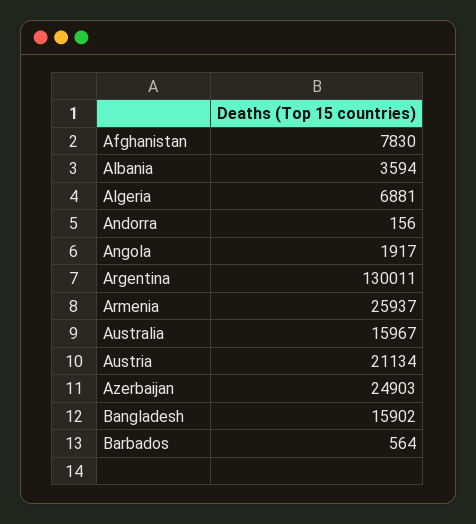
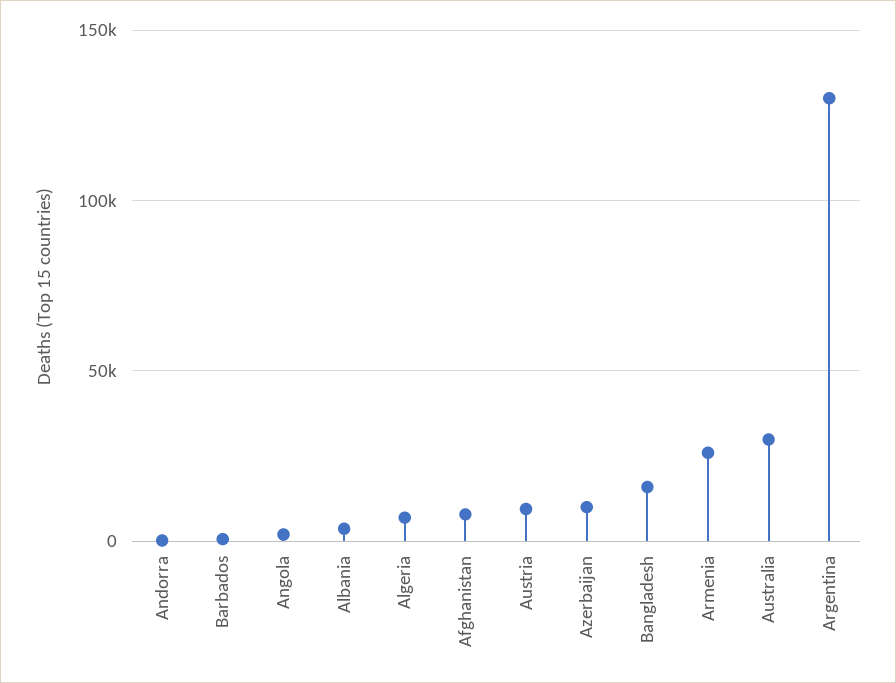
  {
    "Afghanistan": 7830,
    "Albania": 3594,
    "Algeria": 6881,
    "Andorra": 156,
    "Angola": 1917,
    "Argentina": 130011,
    "Armenia": 25937,
-   "Australia": 15967,
+   "Australia": 30000,
-   "Austria": 21134,
+   "Austria": 10000,
-   "Azerbaijan": 24903,
+   "Azerbaijan": 10000,
    "Bangladesh": 15902,
    "Barbados": 564
  }

